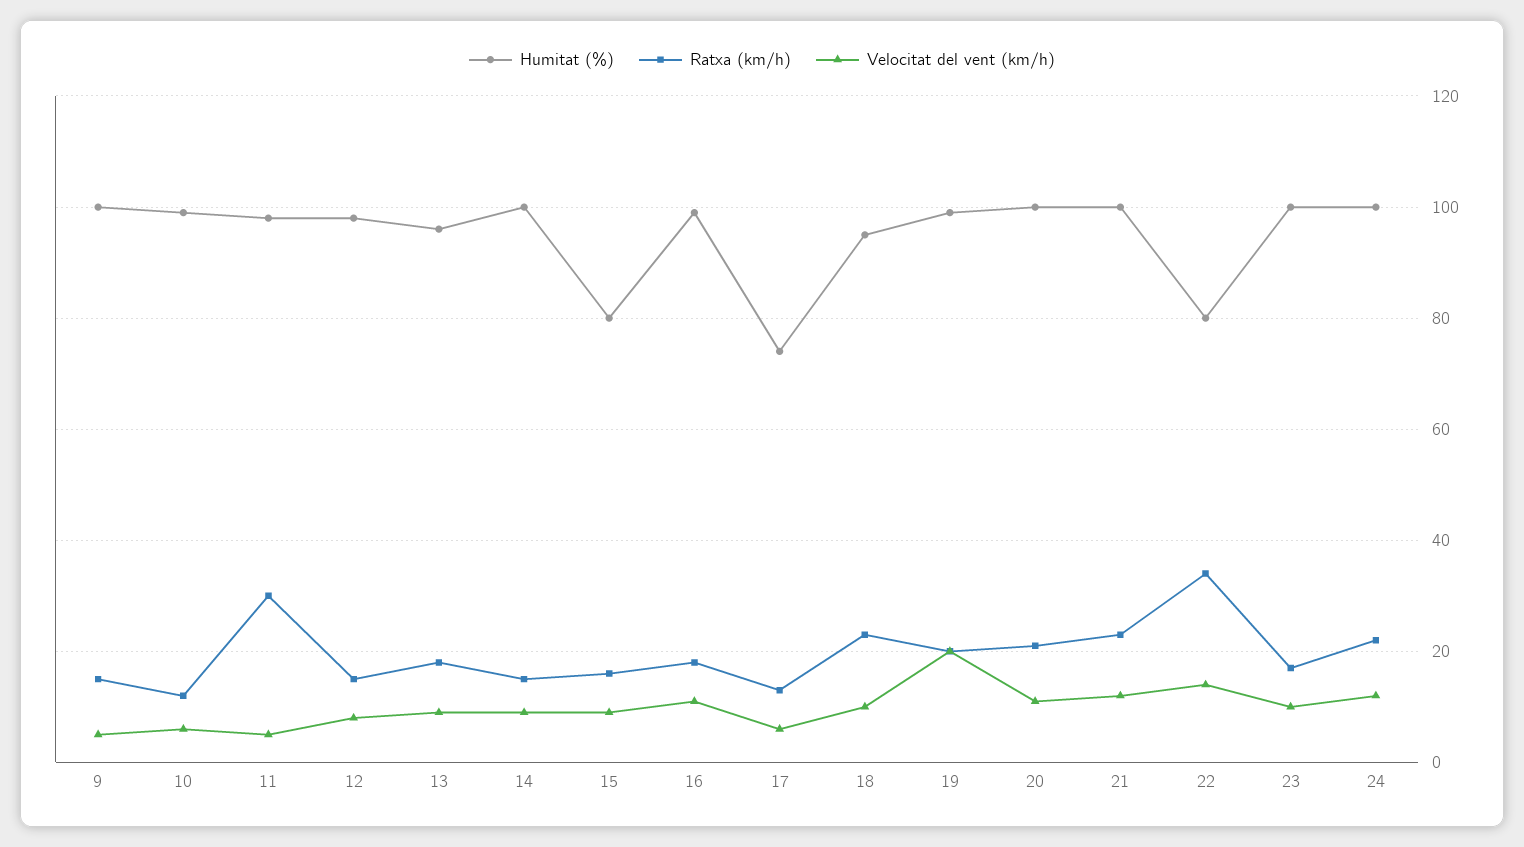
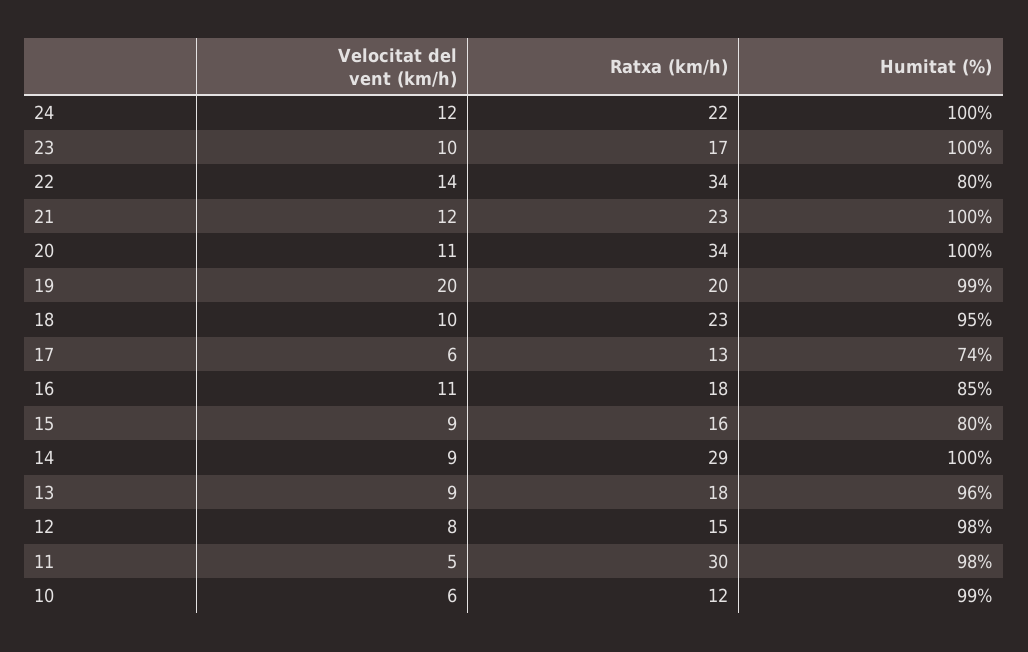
  {
    "Humitat (%)": {
-     "9": 100,
      "10": 99,
      "11": 98,
      "12": 98,
      "13": 96,
      "14": 100,
      "15": 80,
-     "16": 100,
+     "16": 85,
      "17": 74,
      "18": 95,
      "19": 99,
      "20": 100,
      "21": 100,
      "22": 80,
      "23": 100,
      "24": 100
    },
    "Ratxa (km/h)": {
-     "9": 15,
      "10": 12,
      "11": 30,
      "12": 15,
      "13": 18,
-     "14": 15,
+     "14": 29,
      "15": 16,
      "16": 18,
      "17": 13,
      "18": 23,
      "19": 20,
-     "20": 20,
+     "20": 34,
      "21": 23,
      "22": 34,
      "23": 17,
      "24": 22
    },
    "Velocitat del vent (km/h)": {
-     "9": 5,
      "10": 6,
      "11": 5,
      "12": 8,
      "13": 9,
      "14": 9,
      "15": 9,
      "16": 11,
      "17": 6,
      "18": 10,
      "19": 20,
      "20": 11,
      "21": 12,
      "22": 14,
      "23": 10,
      "24": 12
    }
  }

